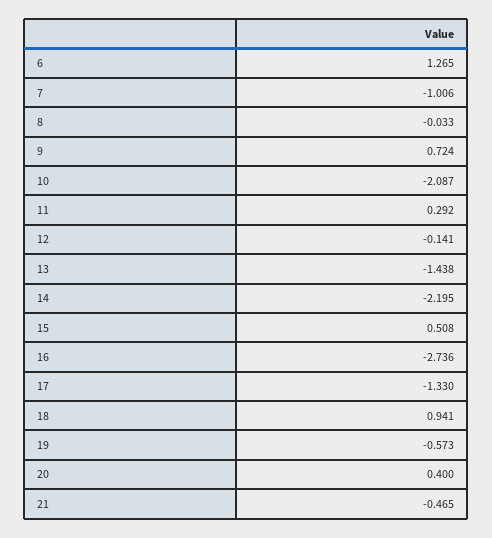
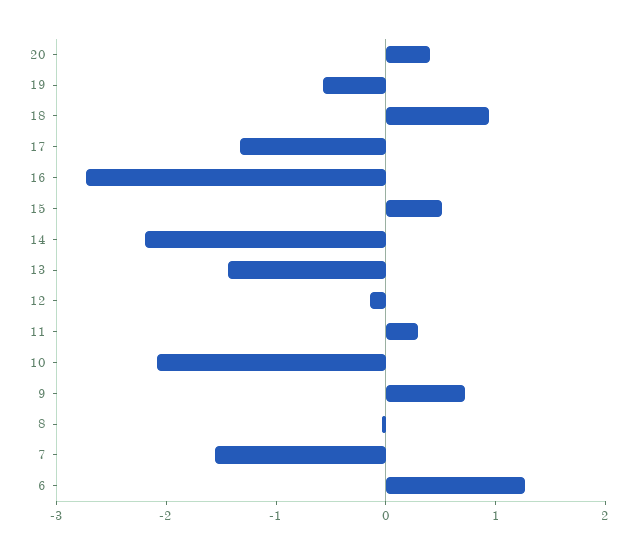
  {
    "6": 1.265,
-   "7": -1.006,
+   "7": -1.6,
    "8": -0.033,
    "9": 0.724,
    "10": -2.087,
    "11": 0.292,
    "12": -0.141,
    "13": -1.438,
    "14": -2.195,
    "15": 0.508,
    "16": -2.736,
    "17": -1.33,
    "18": 0.941,
    "19": -0.573,
-   "20": 0.4,
+   "20": 0.4
-   "21": -0.465
  }

